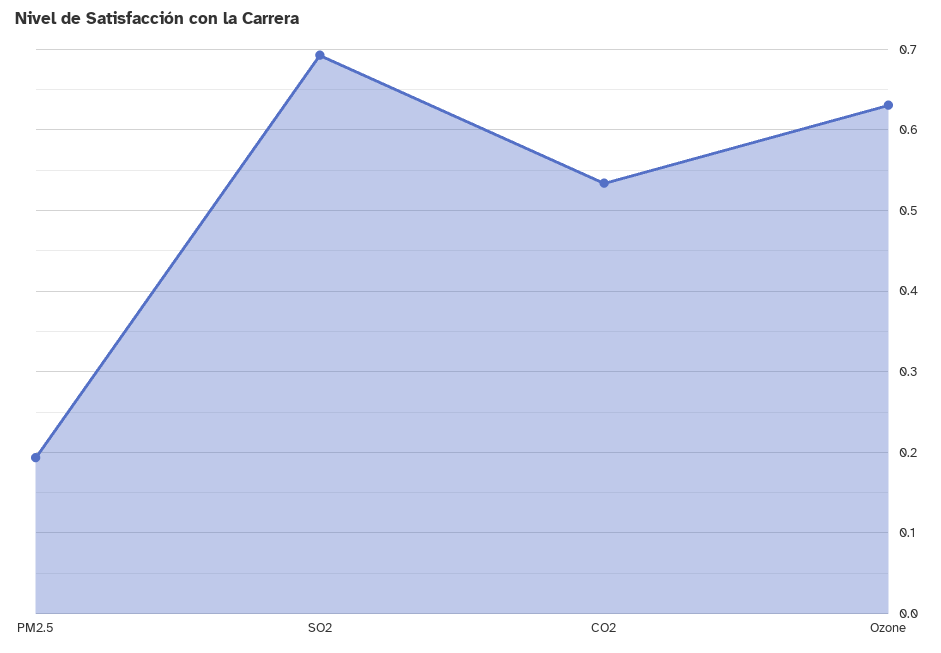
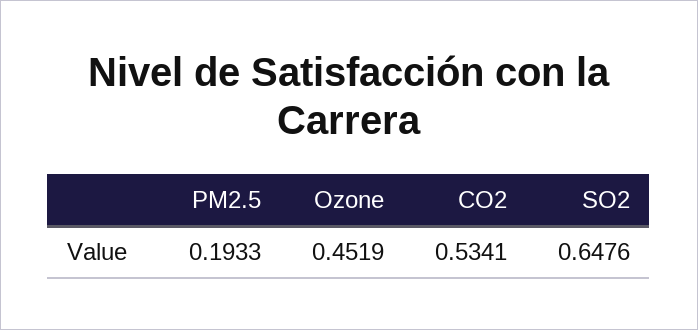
  {
    "PM2.5": 0.1933,
-   "SO2": 0.69,
+   "SO2": 0.6476,
    "CO2": 0.5341,
-   "Ozone": 0.63
+   "Ozone": 0.4519
  }

